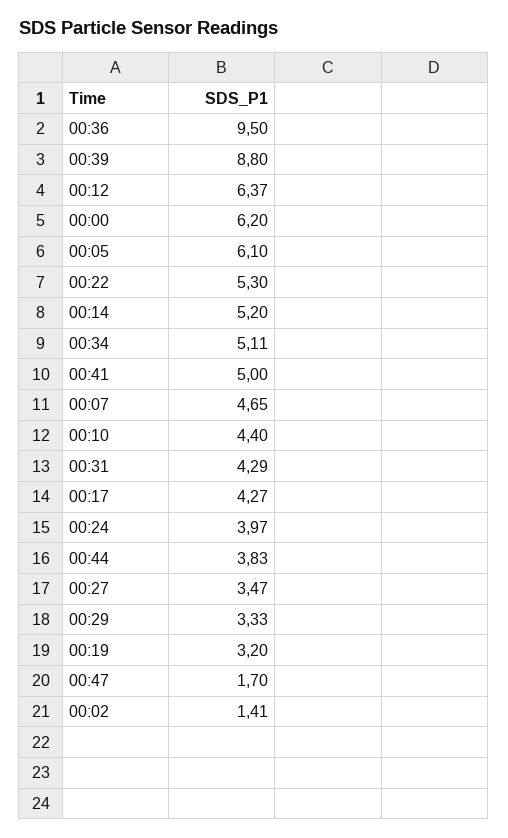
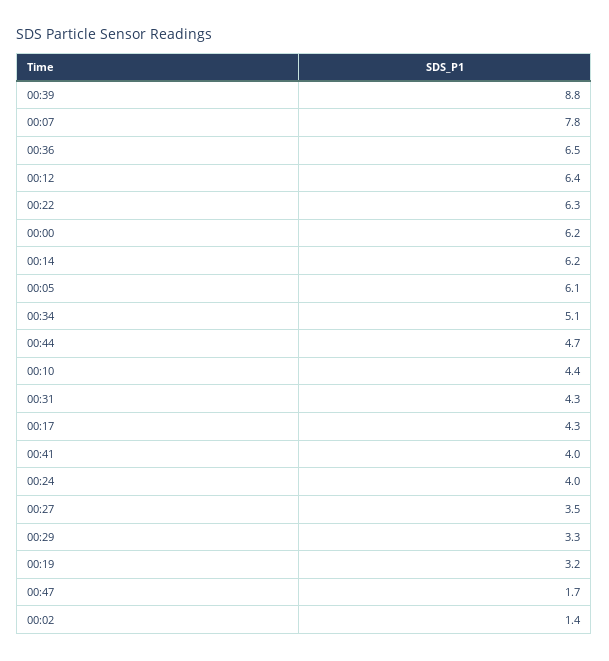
  {
-   "00:36": 9.5,
+   "00:36": 6.5,
    "00:39": 8.8,
    "00:12": 6.37,
    "00:00": 6.2,
    "00:05": 6.1,
-   "00:22": 5.3,
+   "00:22": 6.3,
-   "00:14": 5.2,
+   "00:14": 6.2,
    "00:34": 5.11,
-   "00:41": 5,
+   "00:41": 4,
-   "00:07": 4.65,
+   "00:07": 7.8,
    "00:10": 4.4,
    "00:31": 4.29,
    "00:17": 4.27,
    "00:24": 3.97,
-   "00:44": 3.83,
+   "00:44": 4.7,
    "00:27": 3.47,
    "00:29": 3.33,
    "00:19": 3.2,
    "00:47": 1.7,
    "00:02": 1.41
  }

